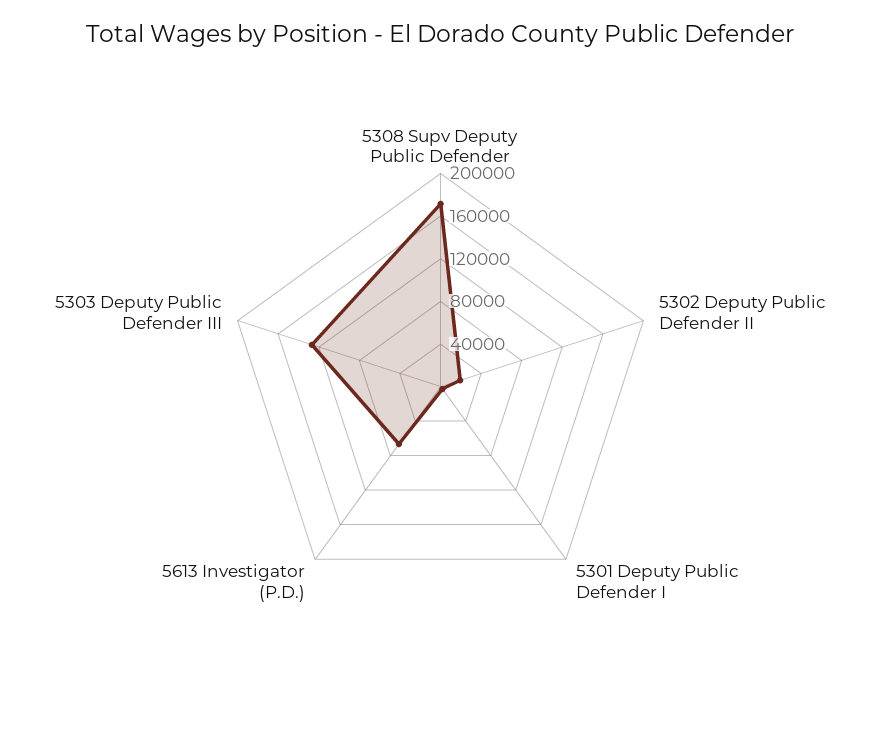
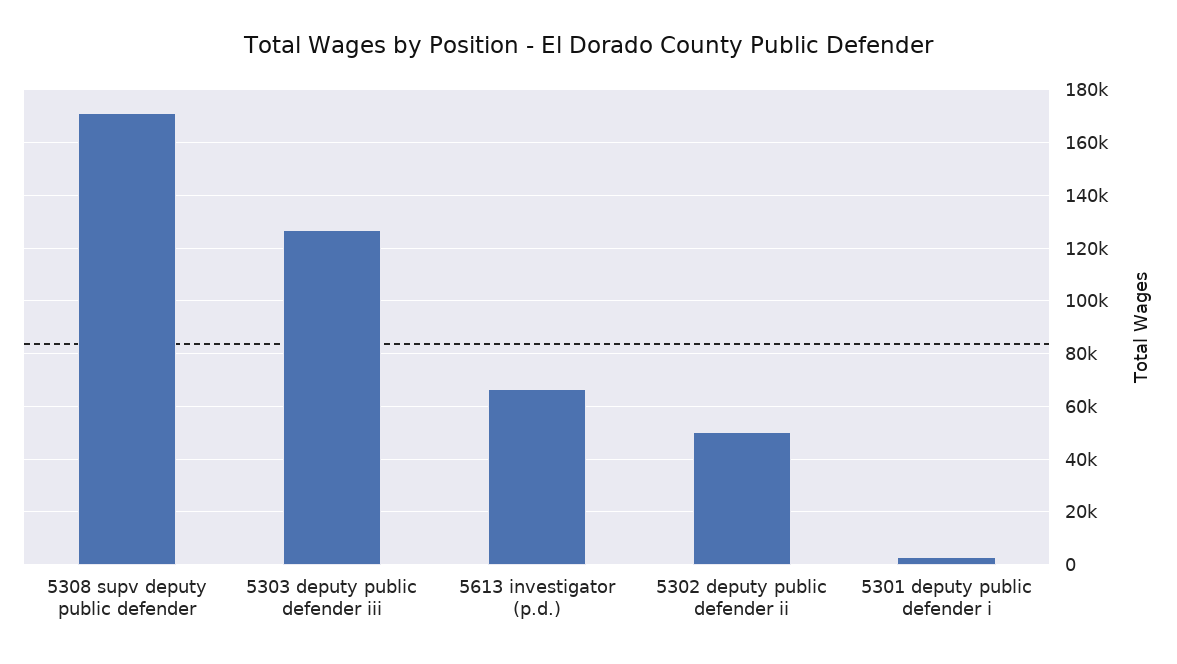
  {
    "5308 Supv Deputy Public Defender": 172500,
-   "5302 Deputy Public Defender II": 20000,
+   "5302 Deputy Public Defender II": 50000,
    "5301 Deputy Public Defender I": 2500,
    "5613 Investigator (P.D.)": 67500,
    "5303 Deputy Public Defender III": 127500
  }

